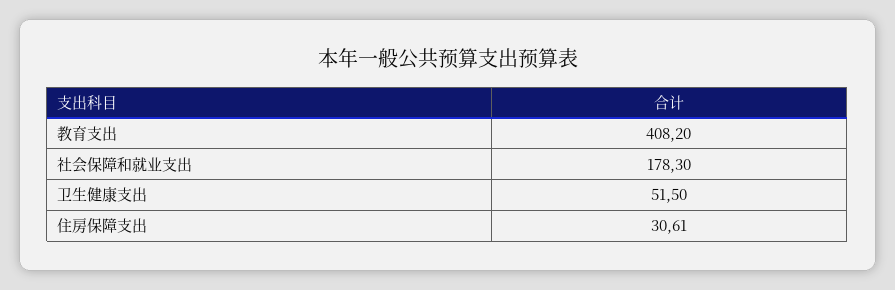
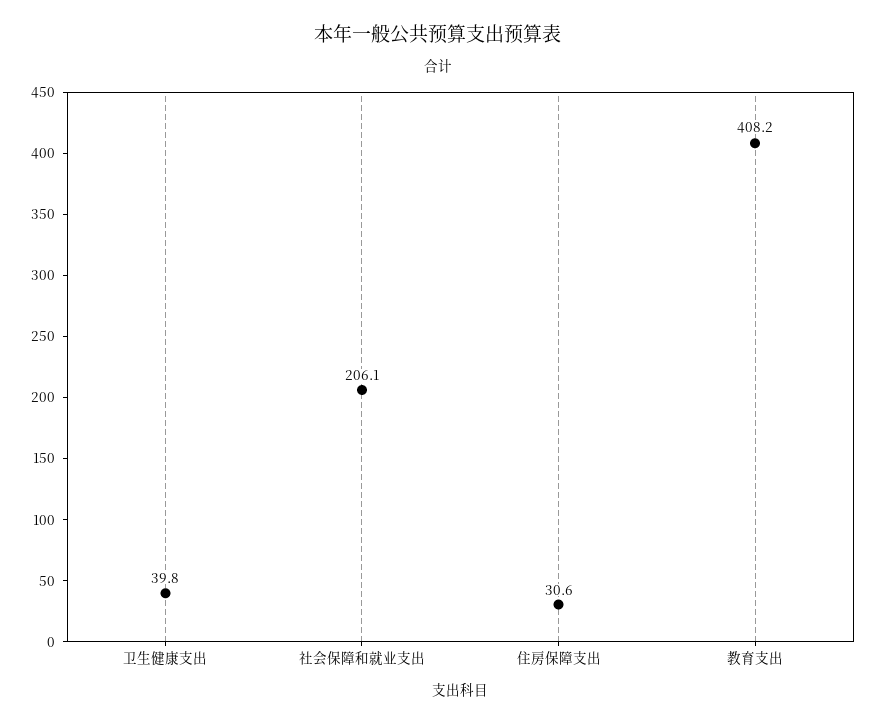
  {
    "教育支出": 408.2,
-   "社会保障和就业支出": 178.3,
+   "社会保障和就业支出": 206.1,
-   "卫生健康支出": 51.5,
+   "卫生健康支出": 39.8,
    "住房保障支出": 30.61
  }

